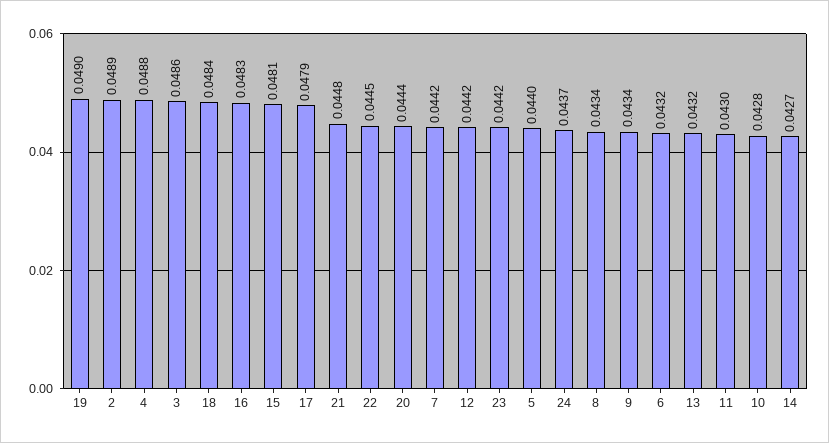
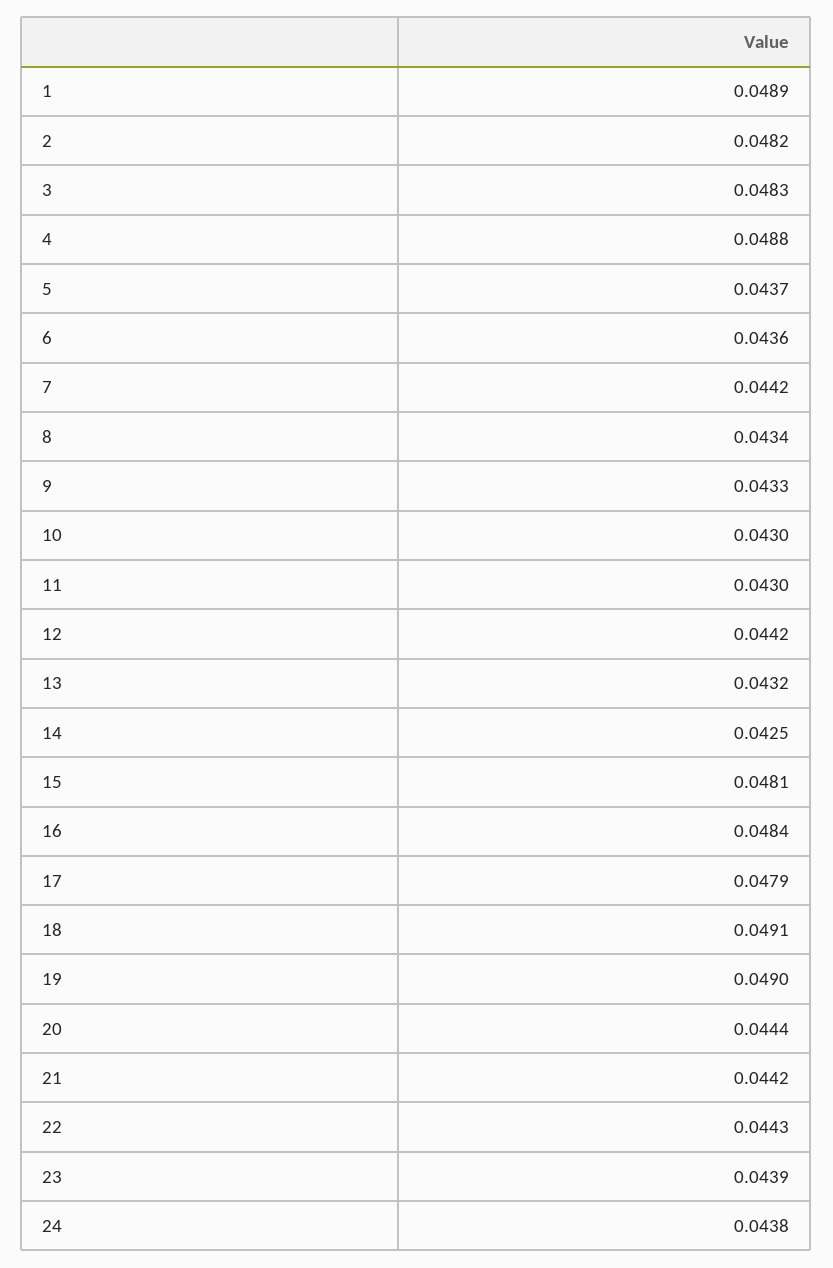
  {
    "19": 0.049,
-   "2": 0.0489,
+   "2": 0.0482,
    "4": 0.0488,
-   "3": 0.0486,
+   "3": 0.0483,
-   "18": 0.0484,
+   "18": 0.0491,
-   "16": 0.0483,
+   "16": 0.0484,
    "15": 0.0481,
    "17": 0.0479,
-   "21": 0.0448,
+   "21": 0.0442,
-   "22": 0.0445,
+   "22": 0.0443,
    "20": 0.0444,
    "7": 0.0442,
    "12": 0.0442,
-   "23": 0.0442,
+   "23": 0.0439,
-   "5": 0.044,
+   "5": 0.0437,
-   "24": 0.0437,
+   "24": 0.0438,
    "8": 0.0434,
-   "9": 0.0434,
+   "9": 0.0433,
-   "6": 0.0432,
+   "6": 0.0436,
    "13": 0.0432,
    "11": 0.043,
-   "10": 0.0428,
+   "10": 0.043,
-   "14": 0.0427
+   "14": 0.0425,
+   "1": 0.0489
  }

